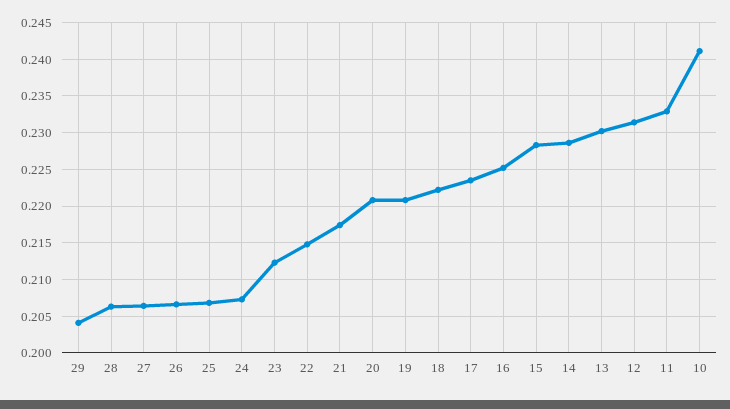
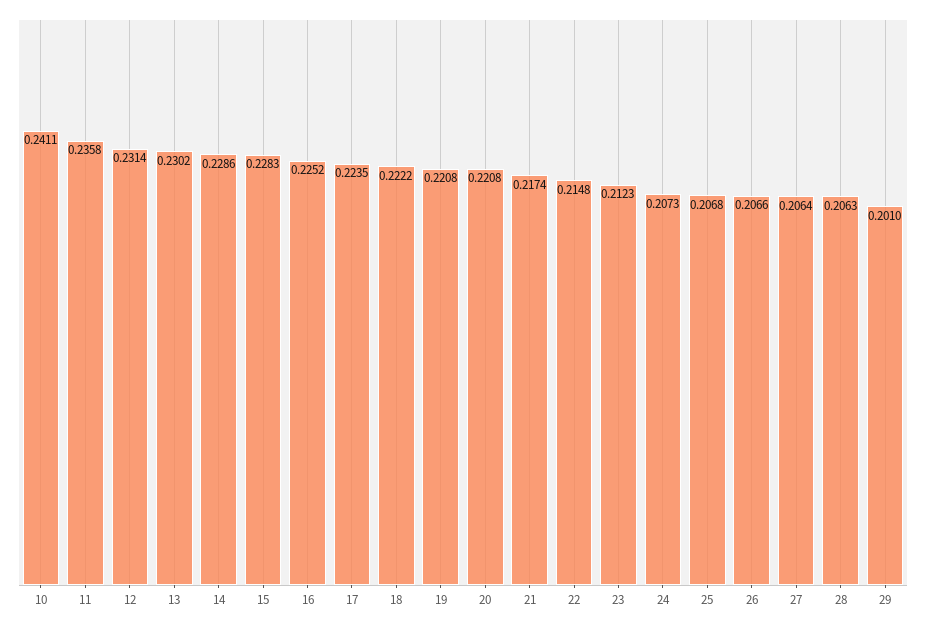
  {
-   "29": 0.204,
+   "29": 0.201,
    "28": 0.2063,
    "27": 0.2064,
    "26": 0.2066,
    "25": 0.2068,
    "24": 0.2073,
    "23": 0.2123,
    "22": 0.2148,
    "21": 0.2174,
    "20": 0.2208,
    "19": 0.2208,
    "18": 0.2222,
    "17": 0.2235,
    "16": 0.2252,
    "15": 0.2283,
    "14": 0.2286,
    "13": 0.2302,
    "12": 0.2314,
-   "11": 0.233,
+   "11": 0.2358,
    "10": 0.2411
  }

